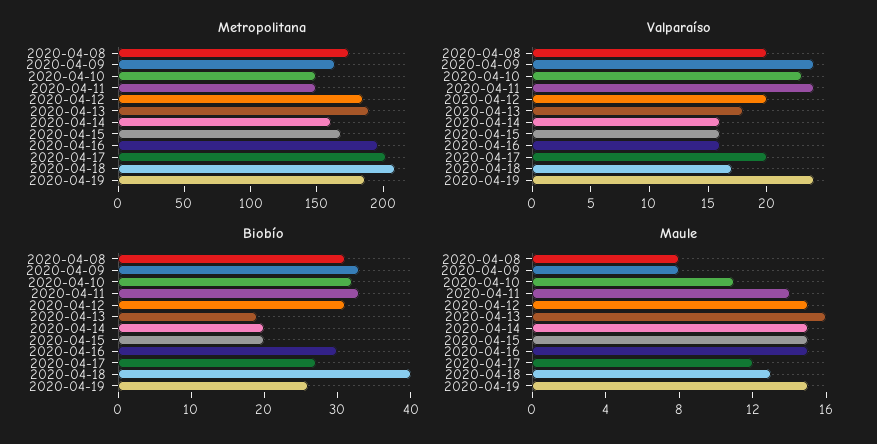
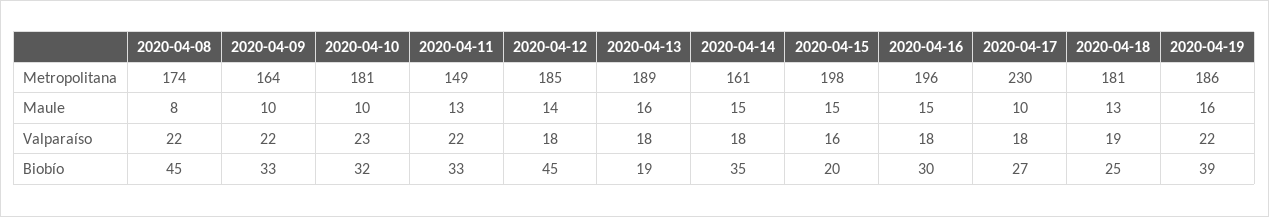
  {
    "Metropolitana": {
      "2020-04-08": 174,
      "2020-04-09": 164,
-     "2020-04-10": 150,
+     "2020-04-10": 181,
      "2020-04-11": 149,
      "2020-04-12": 185,
      "2020-04-13": 189,
      "2020-04-14": 161,
-     "2020-04-15": 170,
+     "2020-04-15": 198,
      "2020-04-16": 196,
-     "2020-04-17": 200,
+     "2020-04-17": 230,
-     "2020-04-18": 210,
+     "2020-04-18": 181,
      "2020-04-19": 186
    },
    "Valparaíso": {
-     "2020-04-08": 20,
+     "2020-04-08": 22,
-     "2020-04-09": 24,
+     "2020-04-09": 22,
      "2020-04-10": 23,
-     "2020-04-11": 24,
+     "2020-04-11": 22,
-     "2020-04-12": 20,
+     "2020-04-12": 18,
      "2020-04-13": 18,
-     "2020-04-14": 16,
+     "2020-04-14": 18,
      "2020-04-15": 16,
-     "2020-04-16": 16,
+     "2020-04-16": 18,
-     "2020-04-17": 20,
+     "2020-04-17": 18,
-     "2020-04-18": 17,
+     "2020-04-18": 19,
-     "2020-04-19": 24
+     "2020-04-19": 22
    },
    "Biobío": {
-     "2020-04-08": 30,
+     "2020-04-08": 45,
      "2020-04-09": 33,
      "2020-04-10": 32,
      "2020-04-11": 33,
-     "2020-04-12": 30,
+     "2020-04-12": 45,
      "2020-04-13": 19,
-     "2020-04-14": 20,
+     "2020-04-14": 35,
      "2020-04-15": 20,
      "2020-04-16": 30,
      "2020-04-17": 27,
-     "2020-04-18": 40,
+     "2020-04-18": 25,
-     "2020-04-19": 25
+     "2020-04-19": 39
    },
    "Maule": {
      "2020-04-08": 8,
-     "2020-04-09": 8,
+     "2020-04-09": 10,
-     "2020-04-10": 11,
+     "2020-04-10": 10,
-     "2020-04-11": 14,
+     "2020-04-11": 13,
-     "2020-04-12": 15,
+     "2020-04-12": 14,
      "2020-04-13": 16,
      "2020-04-14": 15,
      "2020-04-15": 15,
      "2020-04-16": 15,
-     "2020-04-17": 12,
+     "2020-04-17": 10,
      "2020-04-18": 13,
-     "2020-04-19": 15
+     "2020-04-19": 16
    }
  }

